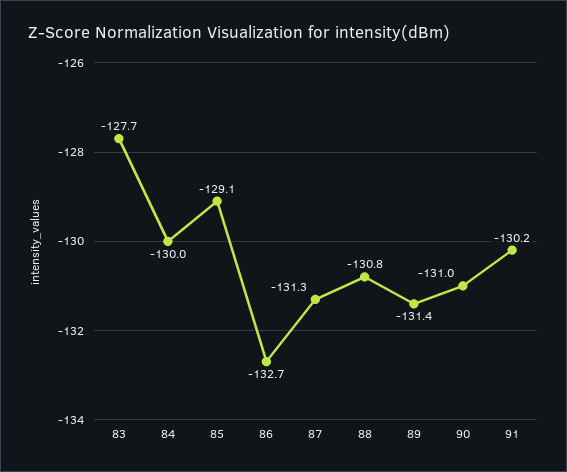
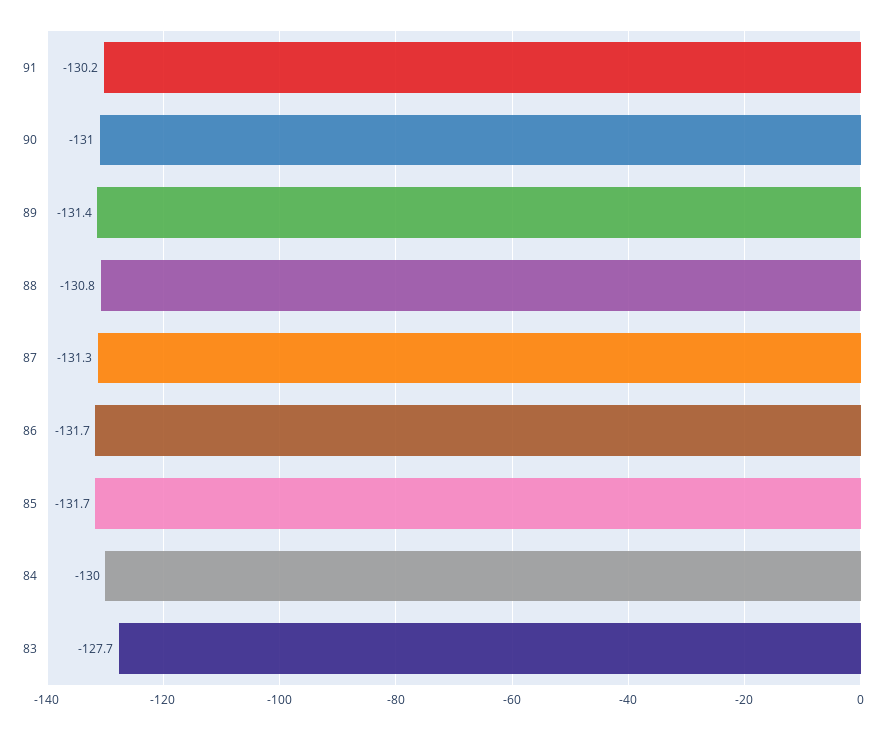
  {
    "83": -127.7,
    "84": -130,
-   "85": -129.1,
+   "85": -131.7,
-   "86": -132.7,
+   "86": -131.7,
    "87": -131.3,
    "88": -130.8,
    "89": -131.4,
    "90": -131,
    "91": -130.2
  }

